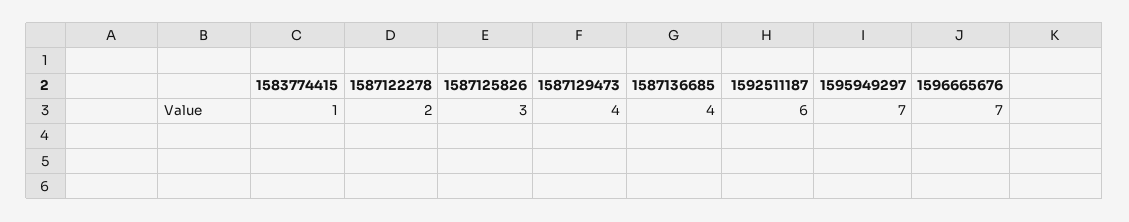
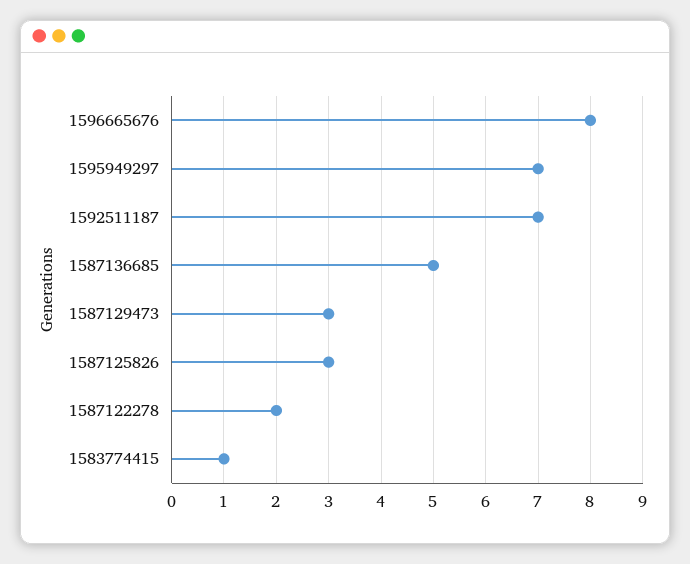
  {
    "1583774415": 1,
    "1587122278": 2,
    "1587125826": 3,
-   "1587129473": 4,
+   "1587129473": 3,
-   "1587136685": 4,
+   "1587136685": 5,
-   "1592511187": 6,
+   "1592511187": 7,
    "1595949297": 7,
-   "1596665676": 7
+   "1596665676": 8
  }

